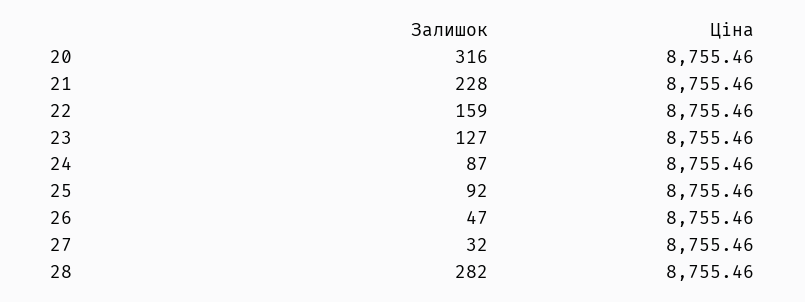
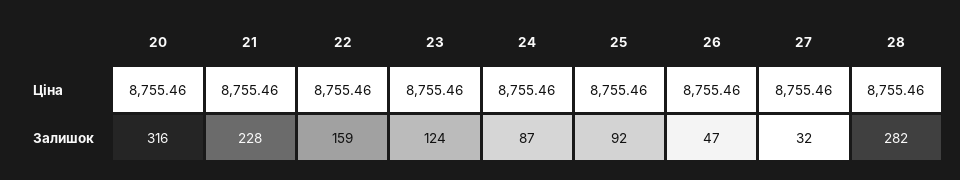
  {
    "Залишок": {
      "20": 316,
      "21": 228,
      "22": 159,
-     "23": 127,
+     "23": 124,
      "24": 87,
      "25": 92,
      "26": 47,
      "27": 32,
      "28": 282
    },
    "Ціна": {
      "20": 8755.46,
      "21": 8755.46,
      "22": 8755.46,
      "23": 8755.46,
      "24": 8755.46,
      "25": 8755.46,
      "26": 8755.46,
      "27": 8755.46,
      "28": 8755.46
    }
  }

